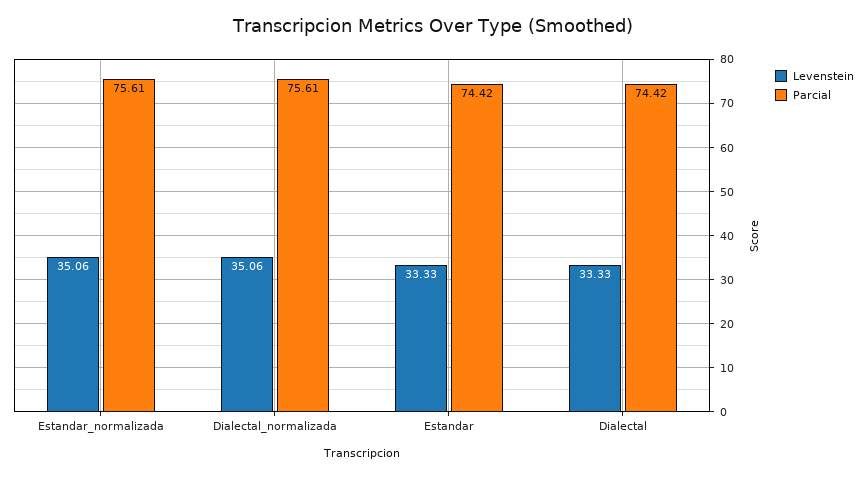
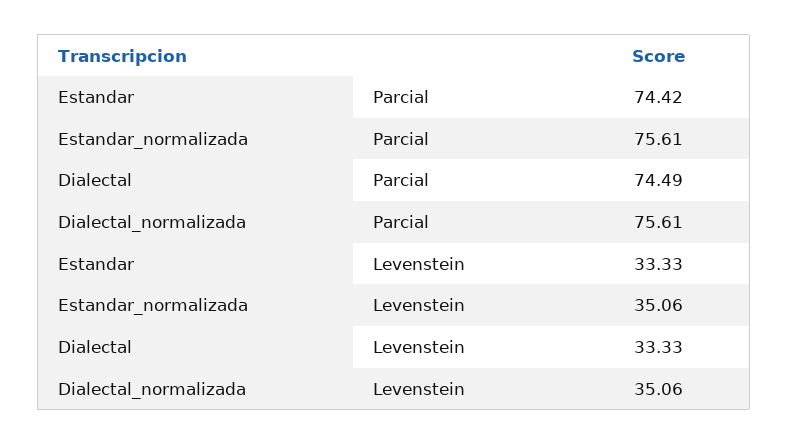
  {
    "Levenstein": {
      "Estandar_normalizada": 35.06,
      "Dialectal_normalizada": 35.06,
      "Estandar": 33.33,
      "Dialectal": 33.33
    },
    "Parcial": {
      "Estandar_normalizada": 75.61,
      "Dialectal_normalizada": 75.61,
      "Estandar": 74.42,
-     "Dialectal": 74.42
+     "Dialectal": 74.49
    }
  }

